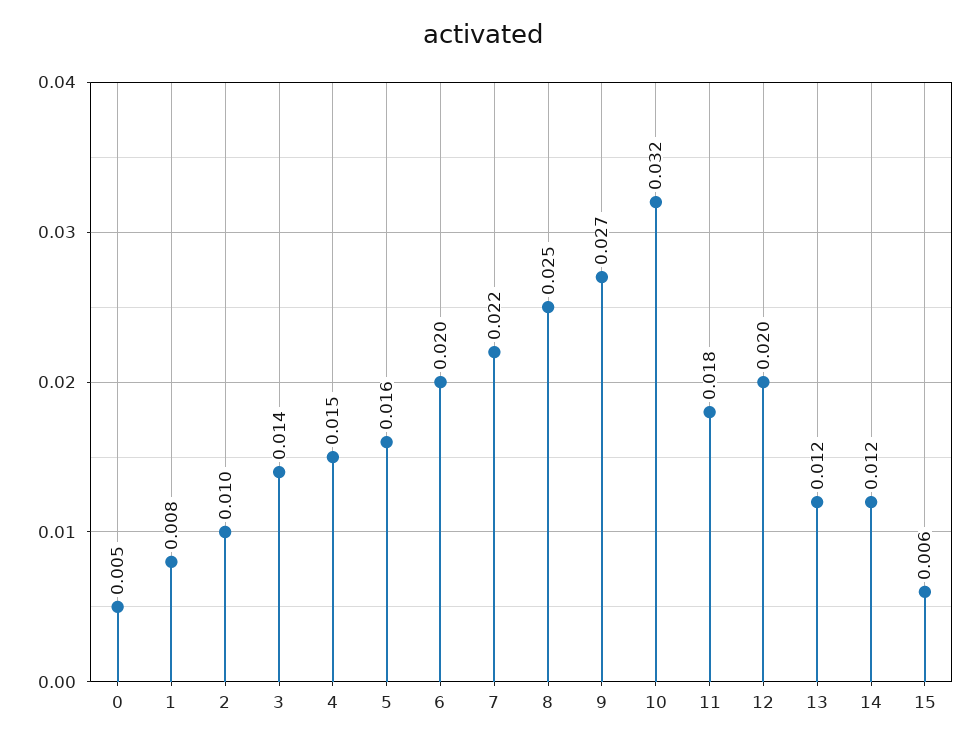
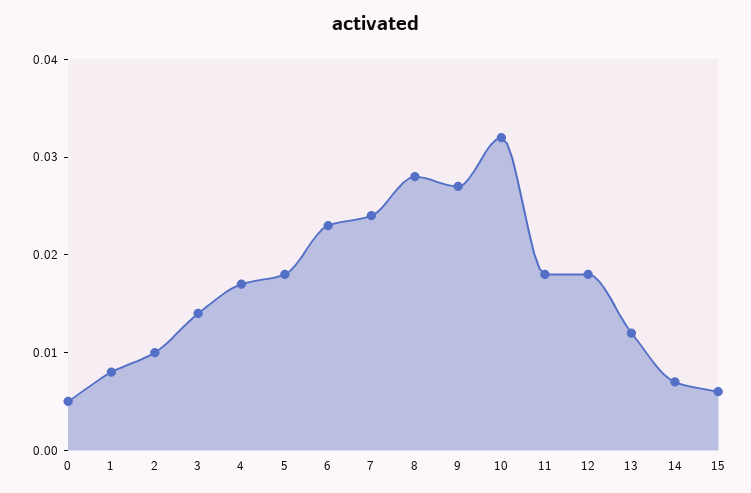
  {
    "0": 0.005,
    "1": 0.008,
    "2": 0.01,
    "3": 0.014,
-   "4": 0.015,
+   "4": 0.017,
-   "5": 0.016,
+   "5": 0.018,
-   "6": 0.02,
+   "6": 0.023,
-   "7": 0.022,
+   "7": 0.024,
-   "8": 0.025,
+   "8": 0.028,
    "9": 0.027,
    "10": 0.032,
    "11": 0.018,
-   "12": 0.02,
+   "12": 0.018,
    "13": 0.012,
-   "14": 0.012,
+   "14": 0.007,
    "15": 0.006
  }

